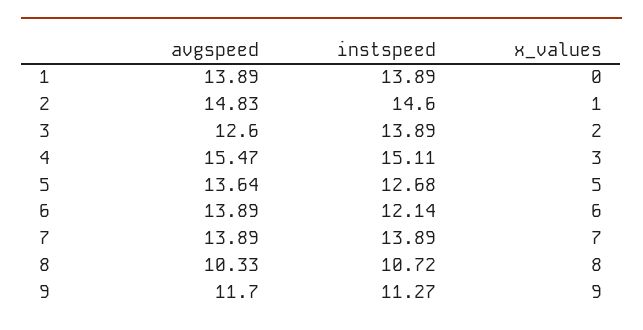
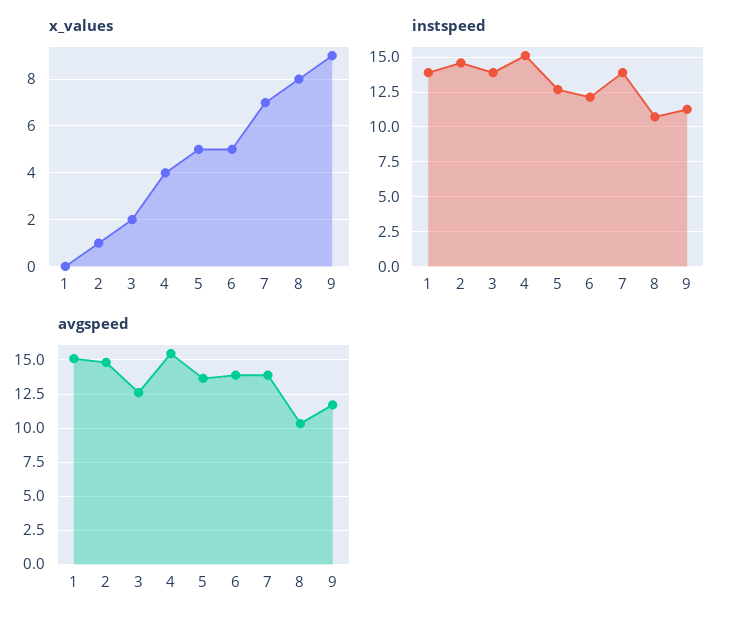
  {
    "avgspeed": {
-     "1": 13.89,
+     "1": 15,
      "2": 14.83,
      "3": 12.6,
      "4": 15.47,
      "5": 13.64,
      "6": 13.89,
      "7": 13.89,
      "8": 10.33,
      "9": 11.7
    },
    "instspeed": {
      "1": 13.89,
      "2": 14.6,
      "3": 13.89,
      "4": 15.11,
      "5": 12.68,
      "6": 12.14,
      "7": 13.89,
      "8": 10.72,
      "9": 11.27
    },
    "x_values": {
      "1": 0,
      "2": 1,
      "3": 2,
-     "4": 3,
+     "4": 4,
      "5": 5,
-     "6": 6,
+     "6": 5,
      "7": 7,
      "8": 8,
      "9": 9
    }
  }

